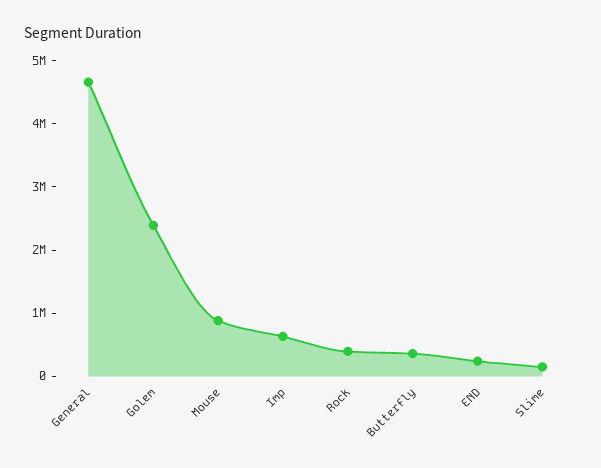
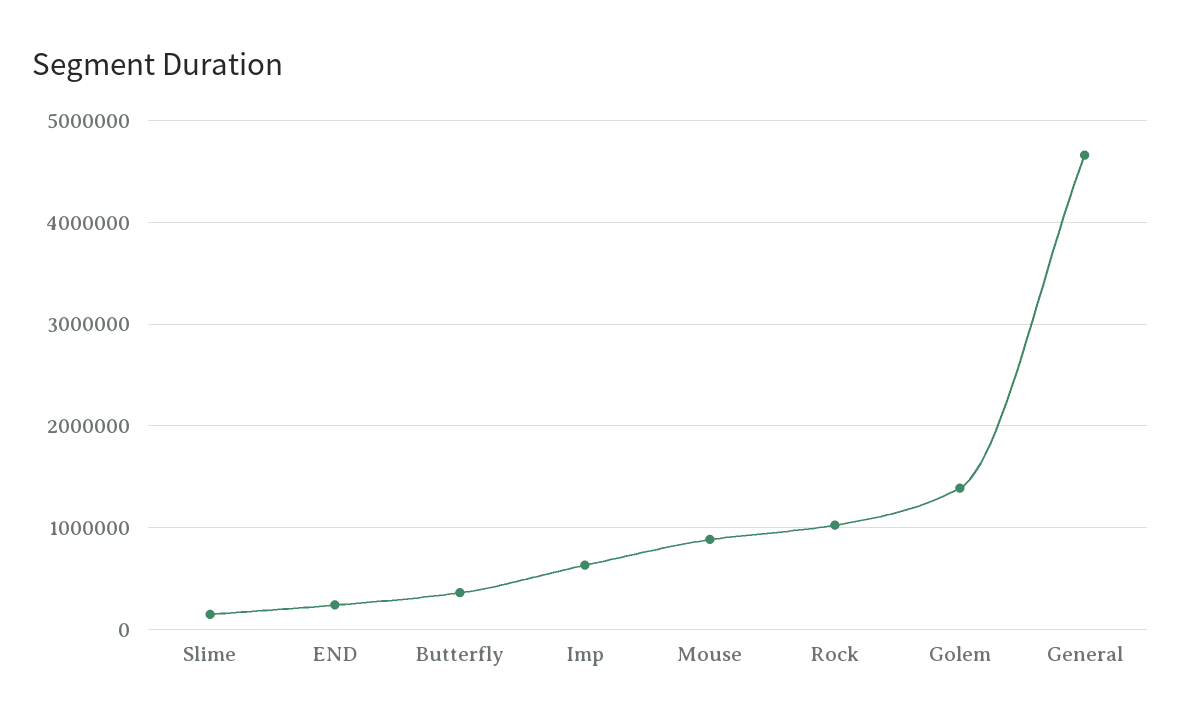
  {
    "General": 4700000,
-   "Golem": 2400000,
+   "Golem": 1400000,
    "Mouse": 900000,
    "Imp": 600000,
-   "Rock": 400000,
+   "Rock": 1000000,
    "Butterfly": 400000,
    "END": 200000,
    "Slime": 100000
  }

